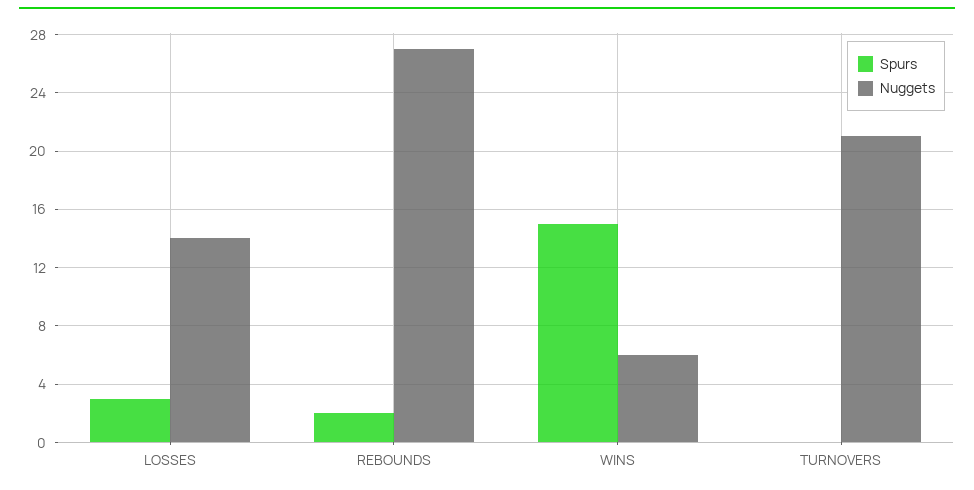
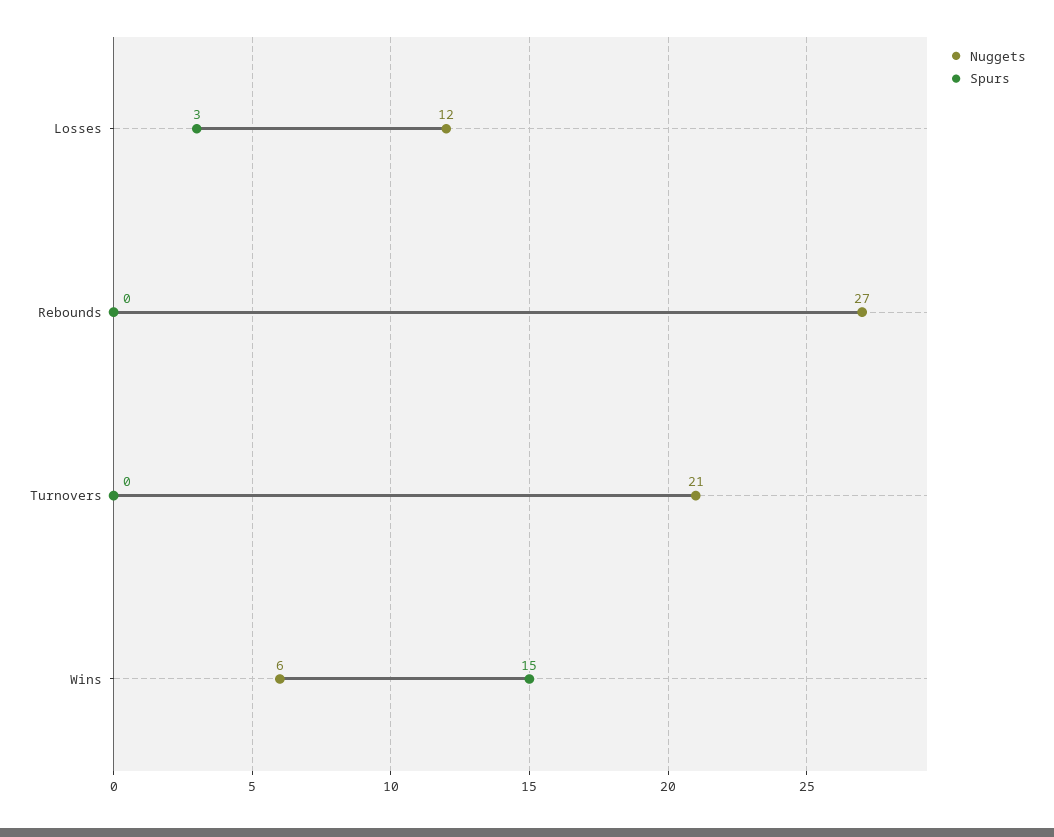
  {
    "Spurs": {
      "LOSSES": 3,
-     "REBOUNDS": 2,
+     "REBOUNDS": 0,
      "WINS": 15,
      "TURNOVERS": 0
    },
    "Nuggets": {
-     "LOSSES": 14,
+     "LOSSES": 12,
      "REBOUNDS": 27,
      "WINS": 6,
      "TURNOVERS": 21
    }
  }

